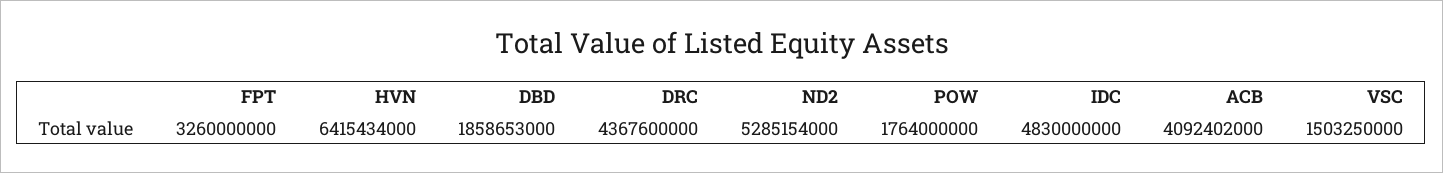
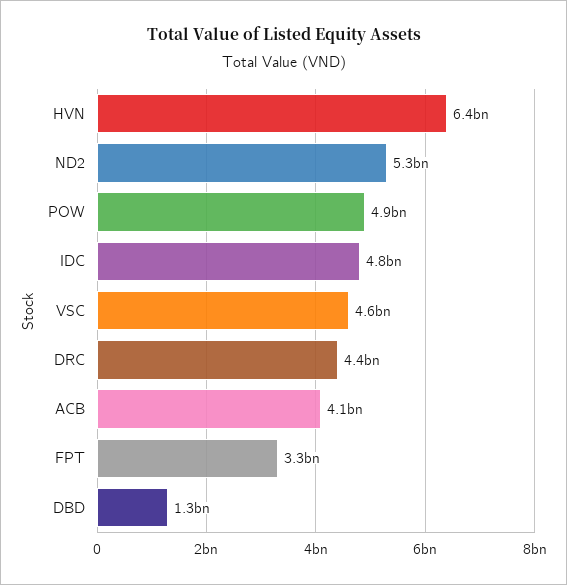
  {
    "FPT": 3260000000,
    "HVN": 6415434000,
-   "DBD": 1858653000,
+   "DBD": 1300000000,
    "DRC": 4367600000,
    "ND2": 5285154000,
-   "POW": 1764000000,
+   "POW": 4900000000,
    "IDC": 4830000000,
    "ACB": 4092402000,
-   "VSC": 1503250000
+   "VSC": 4600000000
  }

